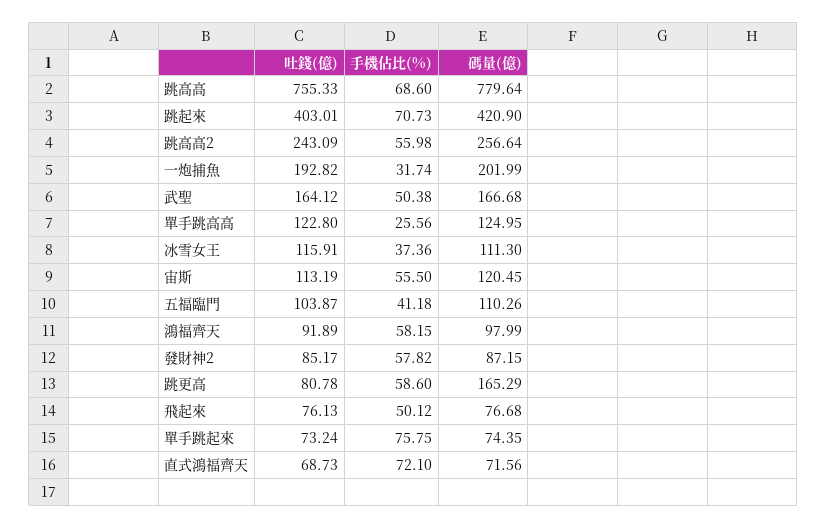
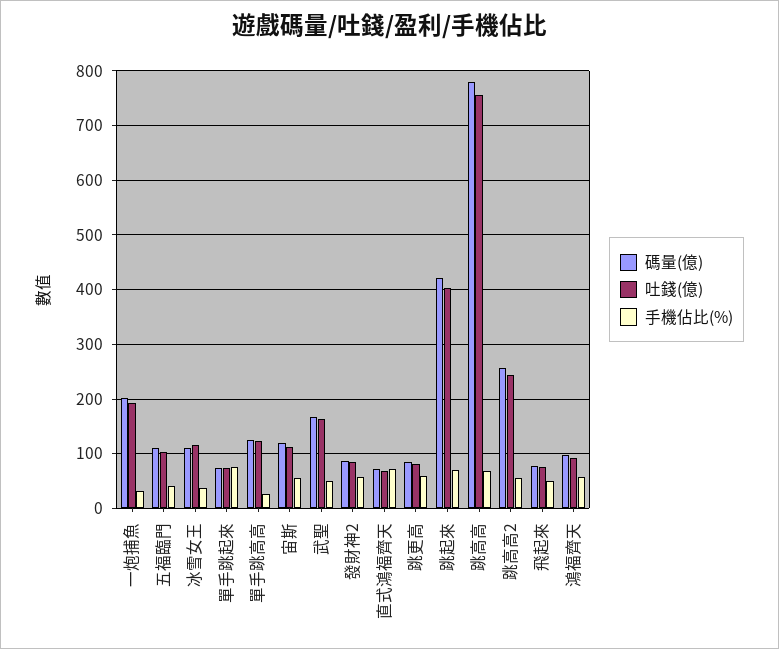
  {
    "吐錢(億)": {
      "跳高高": 755.33,
      "跳起來": 403.01,
      "跳高高2": 243.09,
      "一炮捕魚": 192.82,
      "武聖": 164.12,
      "單手跳高高": 122.8,
      "冰雪女王": 115.91,
      "宙斯": 113.19,
      "五福臨門": 103.87,
      "鴻福齊天": 91.89,
      "發財神2": 85.17,
      "跳更高": 80.78,
      "飛起來": 76.13,
      "單手跳起來": 73.24,
      "直式鴻福齊天": 68.73
    },
    "手機佔比(%)": {
      "跳高高": 68.6,
      "跳起來": 70.73,
      "跳高高2": 55.98,
      "一炮捕魚": 31.74,
      "武聖": 50.38,
      "單手跳高高": 25.56,
      "冰雪女王": 37.36,
      "宙斯": 55.5,
      "五福臨門": 41.18,
      "鴻福齊天": 58.15,
      "發財神2": 57.82,
      "跳更高": 58.6,
      "飛起來": 50.12,
      "單手跳起來": 75.75,
      "直式鴻福齊天": 72.1
    },
    "碼量(億)": {
      "跳高高": 779.64,
      "跳起來": 420.9,
      "跳高高2": 256.64,
      "一炮捕魚": 201.99,
      "武聖": 166.68,
      "單手跳高高": 124.95,
      "冰雪女王": 111.3,
      "宙斯": 120.45,
      "五福臨門": 110.26,
      "鴻福齊天": 97.99,
      "發財神2": 87.15,
-     "跳更高": 165.29,
+     "跳更高": 80,
      "飛起來": 76.68,
      "單手跳起來": 74.35,
      "直式鴻福齊天": 71.56
    }
  }

